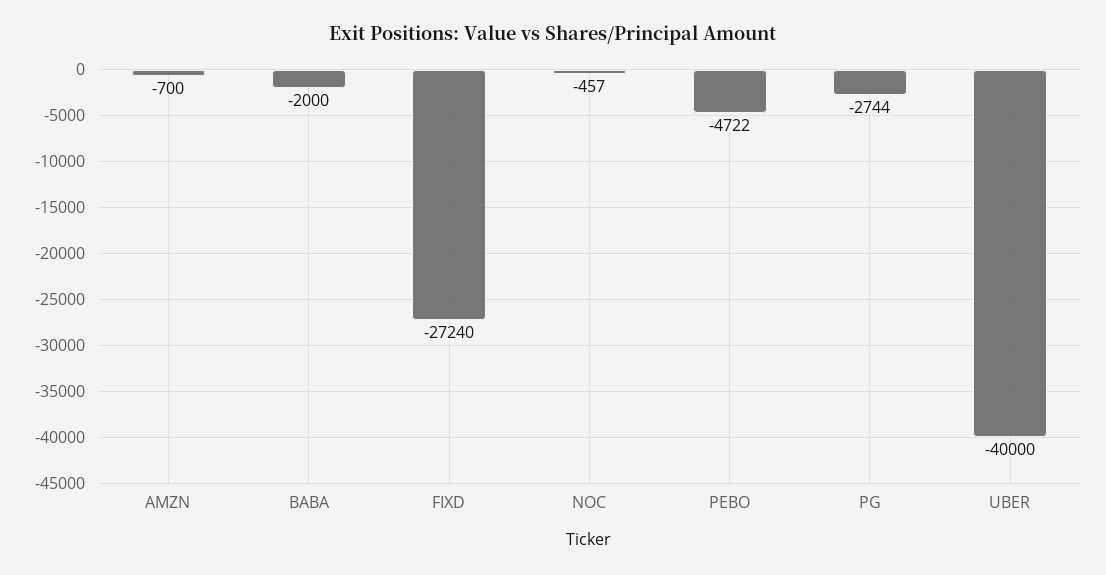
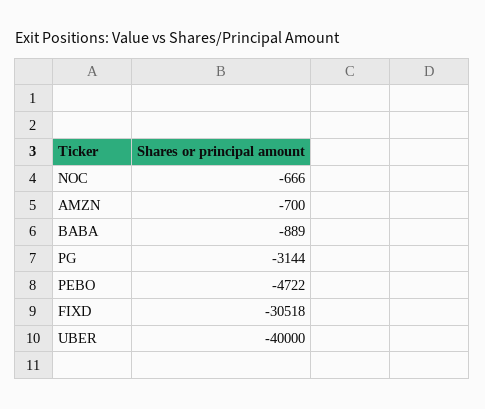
  {
    "AMZN": -700,
-   "BABA": -2000,
+   "BABA": -889,
-   "FIXD": -27240,
+   "FIXD": -30518,
-   "NOC": -457,
+   "NOC": -666,
    "PEBO": -4722,
-   "PG": -2744,
+   "PG": -3144,
    "UBER": -40000
  }

